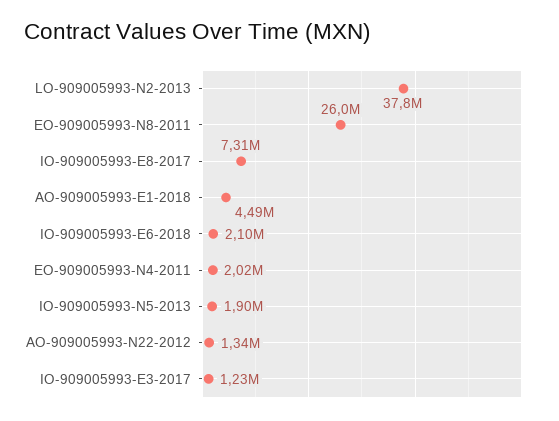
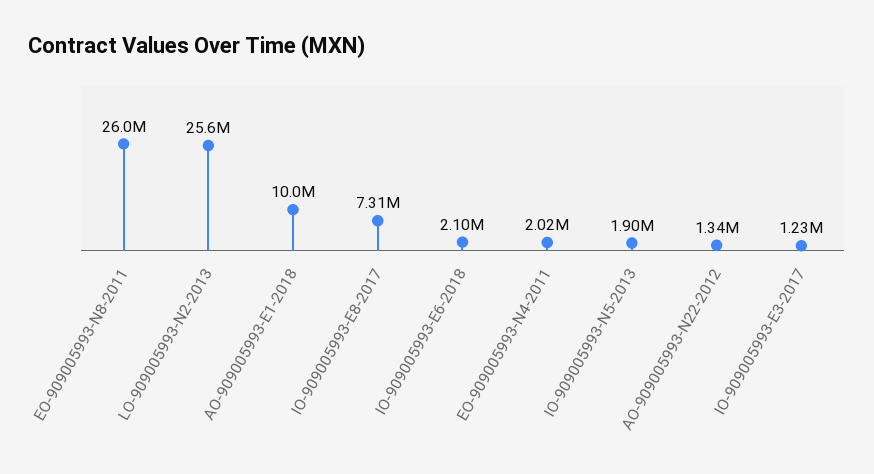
  {
-   "LO-909005993-N2-2013": 37800000,
+   "LO-909005993-N2-2013": 25600000,
    "EO-909005993-N8-2011": 26000000,
    "IO-909005993-E8-2017": 7310000,
-   "AO-909005993-E1-2018": 4490000,
+   "AO-909005993-E1-2018": 10000000,
    "IO-909005993-E6-2018": 2100000,
    "EO-909005993-N4-2011": 2020000,
    "IO-909005993-N5-2013": 1900000,
    "AO-909005993-N22-2012": 1340000,
    "IO-909005993-E3-2017": 1230000
  }

